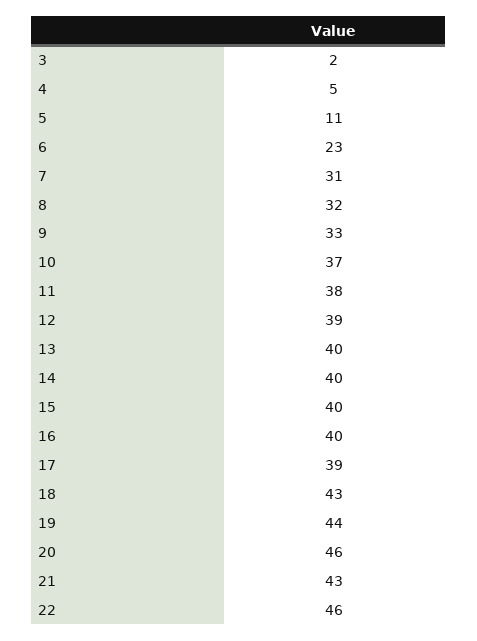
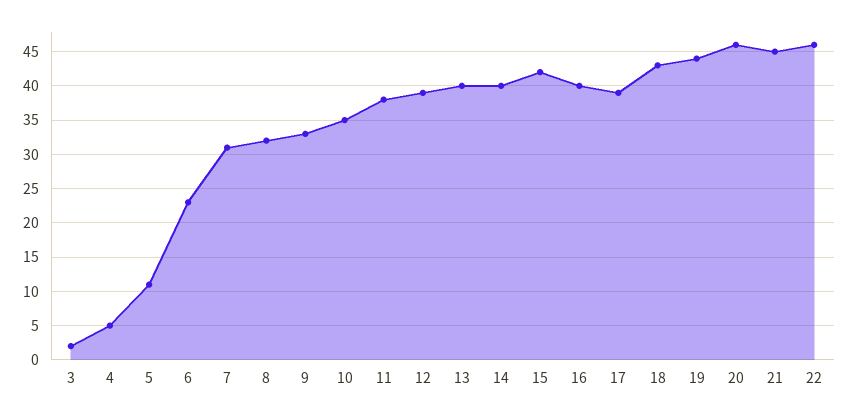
  {
    "3": 2,
    "4": 5,
    "5": 11,
    "6": 23,
    "7": 31,
    "8": 32,
    "9": 33,
-   "10": 37,
+   "10": 35,
    "11": 38,
    "12": 39,
    "13": 40,
    "14": 40,
-   "15": 40,
+   "15": 42,
    "16": 40,
    "17": 39,
    "18": 43,
    "19": 44,
    "20": 46,
-   "21": 43,
+   "21": 45,
    "22": 46
  }

